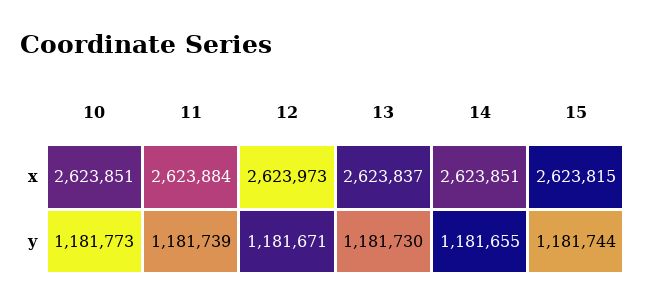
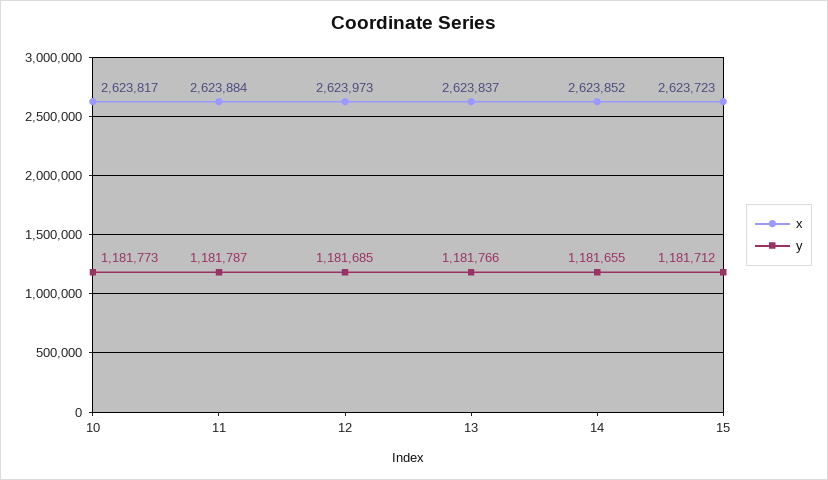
  {
    "x": {
-     "10": 2623851,
+     "10": 2623817,
      "11": 2623884,
      "12": 2623973,
      "13": 2623837,
-     "14": 2623851,
+     "14": 2623852,
-     "15": 2623815
+     "15": 2623723
    },
    "y": {
      "10": 1181773,
-     "11": 1181739,
+     "11": 1181787,
-     "12": 1181671,
+     "12": 1181685,
-     "13": 1181730,
+     "13": 1181766,
      "14": 1181655,
-     "15": 1181744
+     "15": 1181712
    }
  }

